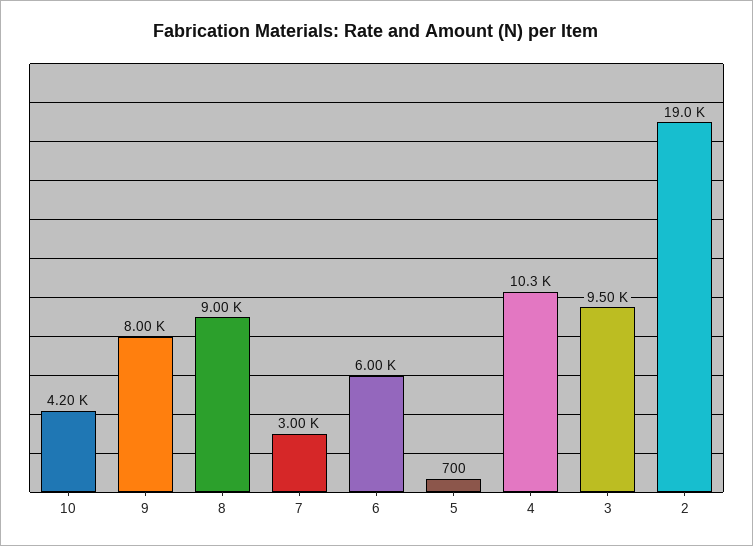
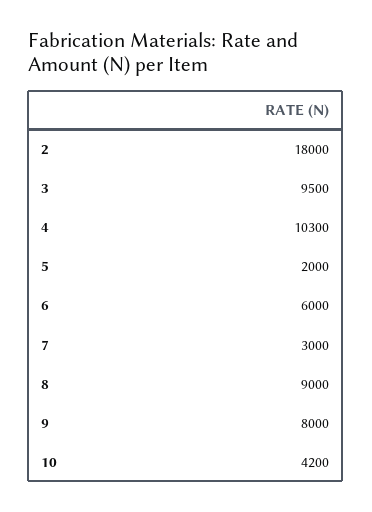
  {
    "10": 4200,
    "9": 8000,
    "8": 9000,
    "7": 3000,
    "6": 6000,
-   "5": 700,
+   "5": 2000,
    "4": 10300,
    "3": 9500,
-   "2": 19000
+   "2": 18000
  }

